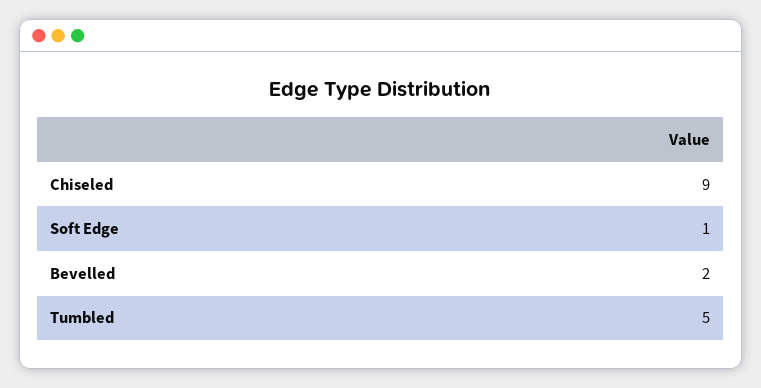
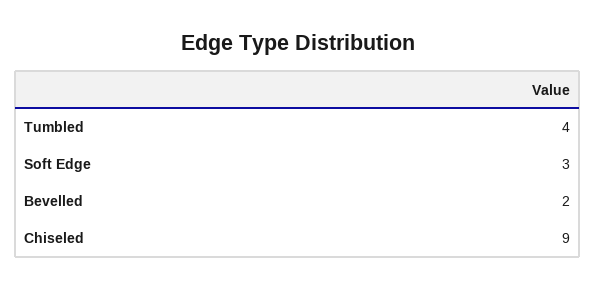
  {
    "Chiseled": 9,
-   "Soft Edge": 1,
+   "Soft Edge": 3,
    "Bevelled": 2,
-   "Tumbled": 5
+   "Tumbled": 4
  }

